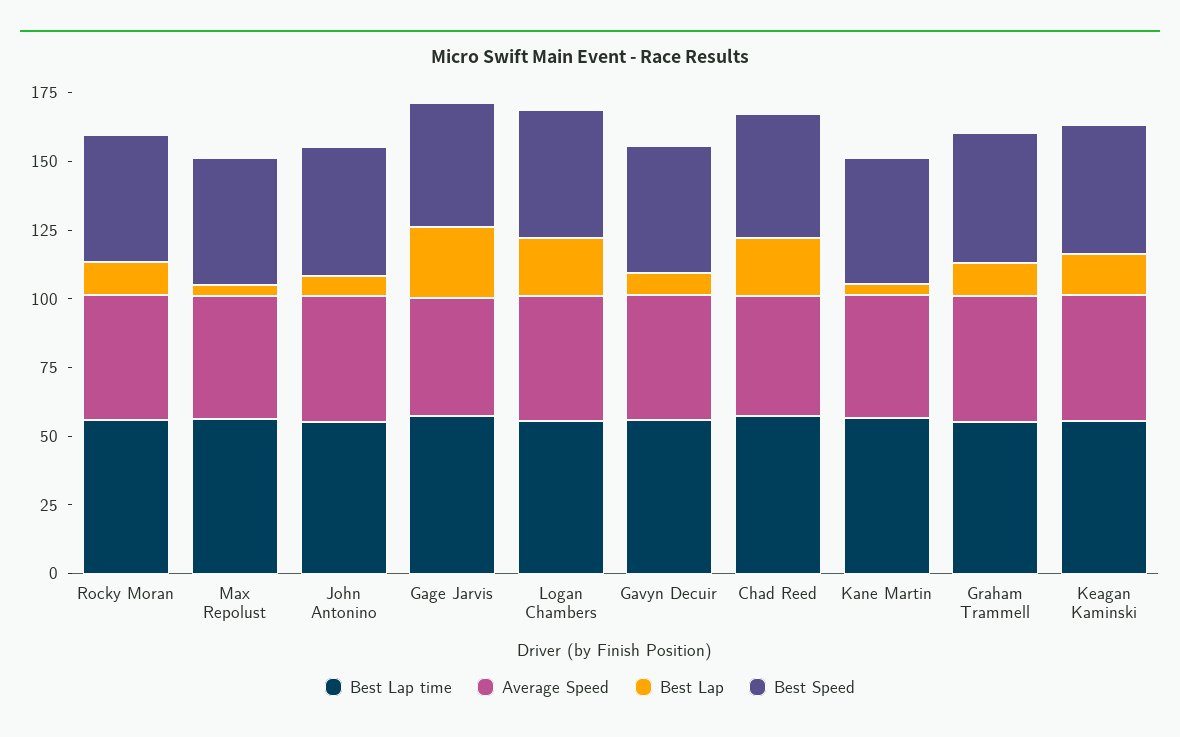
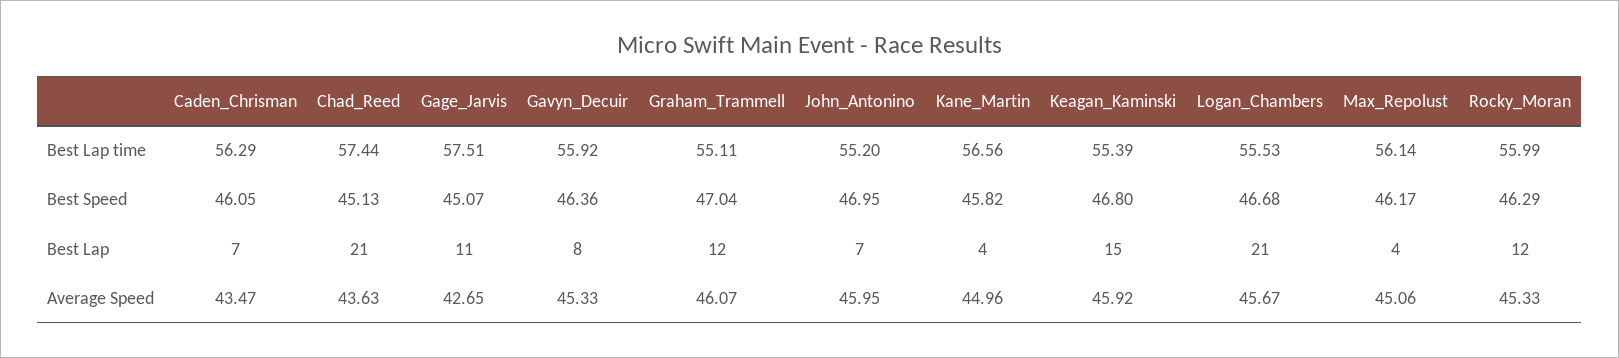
  {
    "Best Lap time": {
      "Rocky Moran": 55.99,
      "Max Repolust": 56.14,
      "John Antonino": 55.2,
      "Gage Jarvis": 57.51,
      "Logan Chambers": 55.53,
      "Gavyn Decuir": 55.92,
      "Chad Reed": 57.44,
      "Kane Martin": 56.56,
      "Graham Trammell": 55.11,
-     "Keagan Kaminski": 55.39
+     "Keagan Kaminski": 55.39,
+     "Caden_Chrisman": 56.29
    },
    "Average Speed": {
      "Rocky Moran": 45.33,
      "Max Repolust": 45.06,
      "John Antonino": 45.95,
      "Gage Jarvis": 42.65,
      "Logan Chambers": 45.67,
      "Gavyn Decuir": 45.33,
      "Chad Reed": 43.63,
      "Kane Martin": 44.96,
      "Graham Trammell": 46.07,
-     "Keagan Kaminski": 45.92
+     "Keagan Kaminski": 45.92,
+     "Caden_Chrisman": 43.47
    },
    "Best Lap": {
      "Rocky Moran": 12,
      "Max Repolust": 4,
      "John Antonino": 7,
-     "Gage Jarvis": 25,
+     "Gage Jarvis": 11,
      "Logan Chambers": 21,
      "Gavyn Decuir": 8,
      "Chad Reed": 21,
      "Kane Martin": 4,
      "Graham Trammell": 12,
-     "Keagan Kaminski": 15
+     "Keagan Kaminski": 15,
+     "Caden_Chrisman": 7
    },
    "Best Speed": {
      "Rocky Moran": 46.29,
      "Max Repolust": 46.17,
      "John Antonino": 46.95,
      "Gage Jarvis": 45.07,
      "Logan Chambers": 46.68,
      "Gavyn Decuir": 46.36,
      "Chad Reed": 45.13,
      "Kane Martin": 45.82,
      "Graham Trammell": 47.04,
-     "Keagan Kaminski": 46.8
+     "Keagan Kaminski": 46.8,
+     "Caden_Chrisman": 46.05
    }
  }

